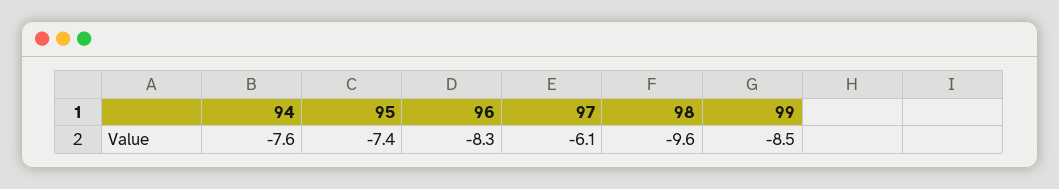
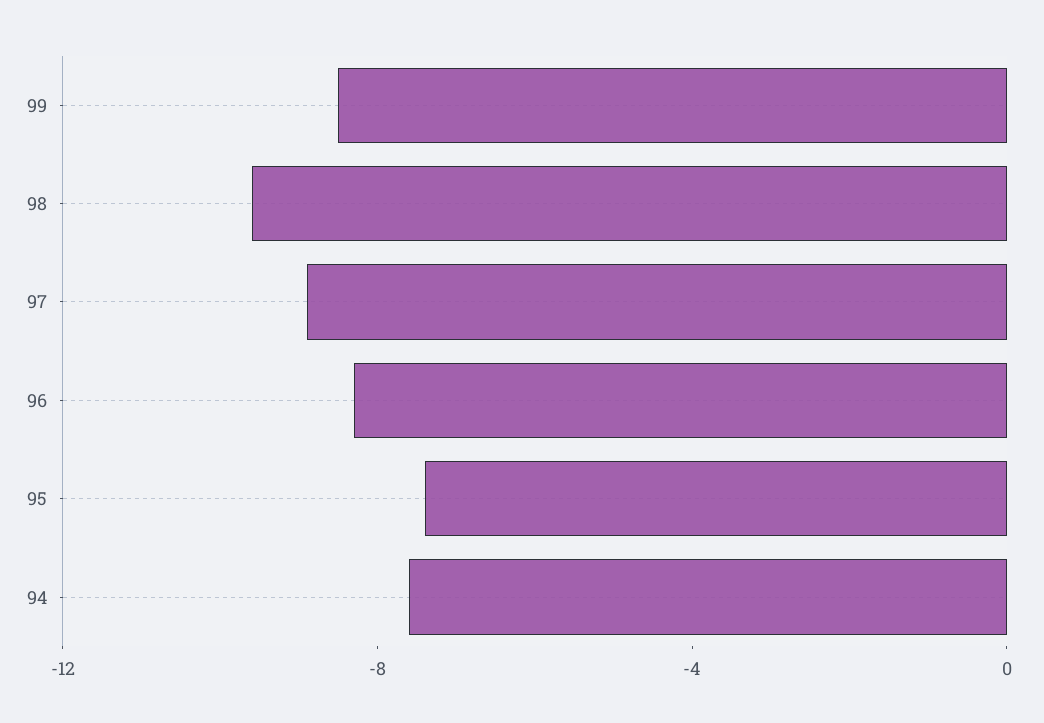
  {
    "94": -7.6,
    "95": -7.4,
    "96": -8.3,
-   "97": -6.1,
+   "97": -9,
    "98": -9.6,
    "99": -8.5
  }

